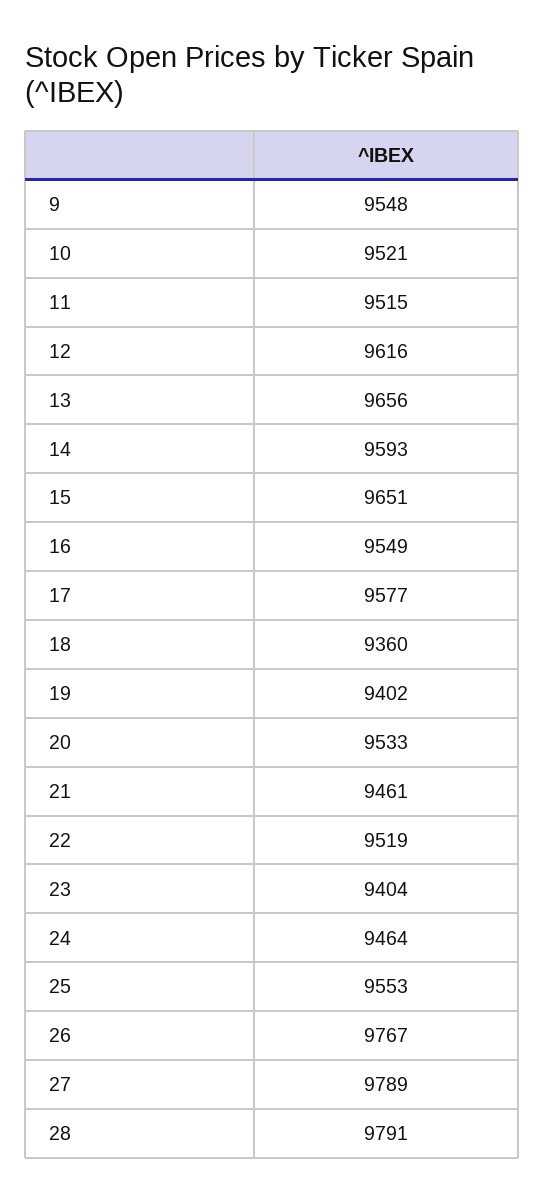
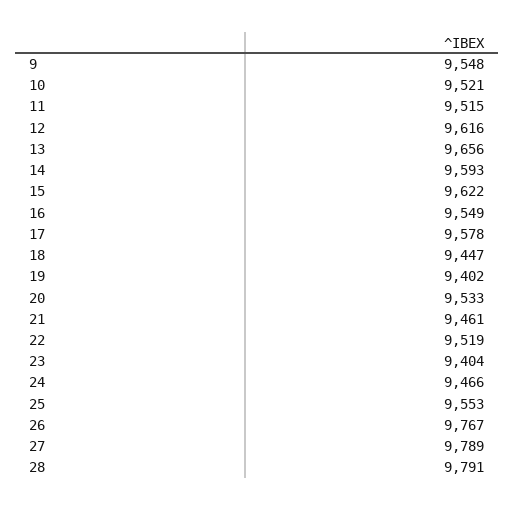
  {
    "9": 9548,
    "10": 9521,
    "11": 9515,
    "12": 9616,
    "13": 9656,
    "14": 9593,
-   "15": 9651,
+   "15": 9622,
    "16": 9549,
-   "17": 9577,
+   "17": 9578,
-   "18": 9360,
+   "18": 9447,
    "19": 9402,
    "20": 9533,
    "21": 9461,
    "22": 9519,
    "23": 9404,
-   "24": 9464,
+   "24": 9466,
    "25": 9553,
    "26": 9767,
    "27": 9789,
    "28": 9791
  }

